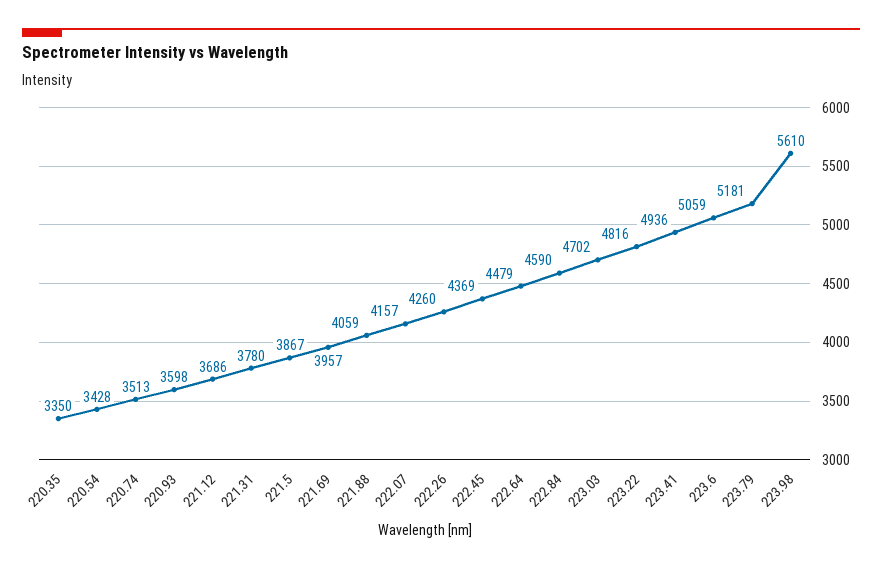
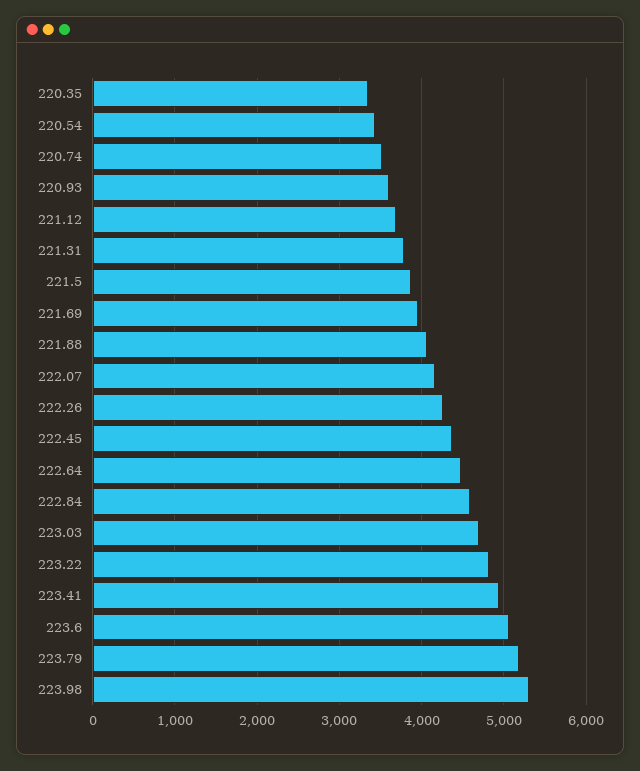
  {
    "220.35": 3350,
    "220.54": 3428,
    "220.74": 3513,
    "220.93": 3598,
    "221.12": 3686,
    "221.31": 3780,
    "221.5": 3867,
    "221.69": 3957,
    "221.88": 4059,
    "222.07": 4157,
    "222.26": 4260,
    "222.45": 4369,
    "222.64": 4479,
    "222.84": 4590,
    "223.03": 4702,
    "223.22": 4816,
    "223.41": 4936,
    "223.6": 5059,
    "223.79": 5181,
-   "223.98": 5610
+   "223.98": 5300
  }

